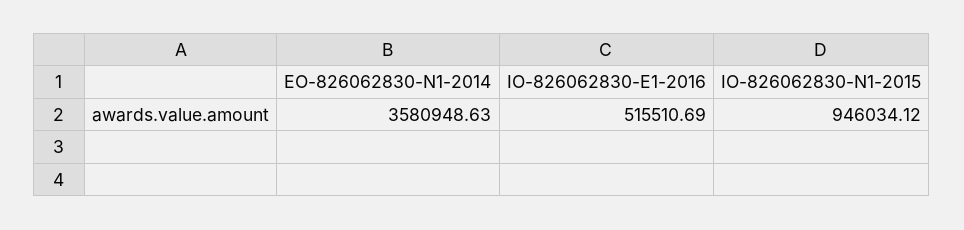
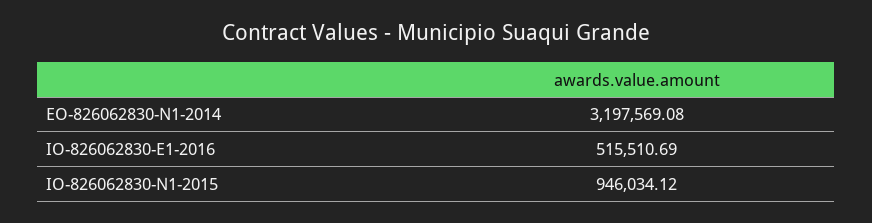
  {
-   "EO-826062830-N1-2014": 3580948.63,
+   "EO-826062830-N1-2014": 3197569.08,
    "IO-826062830-E1-2016": 515510.69,
    "IO-826062830-N1-2015": 946034.12
  }

